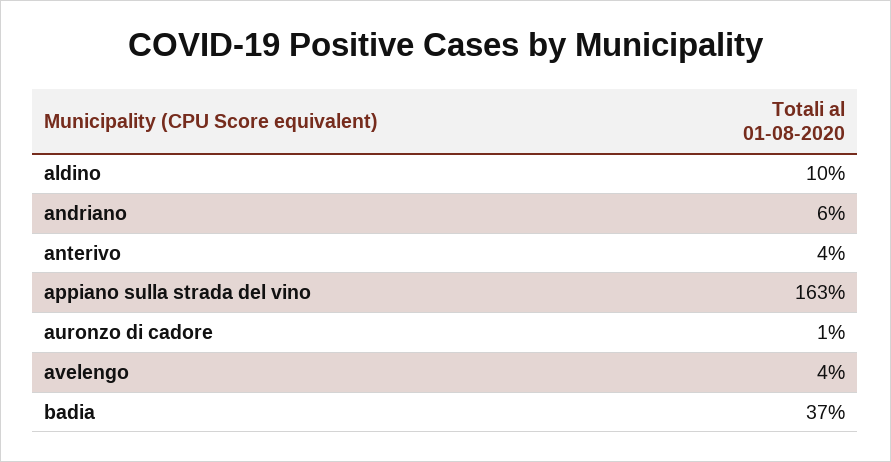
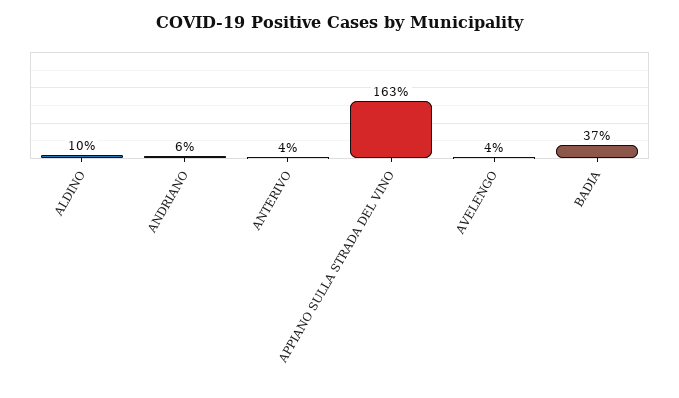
  {
    "aldino": 10,
    "andriano": 6,
    "anterivo": 4,
    "appiano sulla strada del vino": 163,
-   "auronzo di cadore": 1,
    "avelengo": 4,
    "badia": 37
  }

